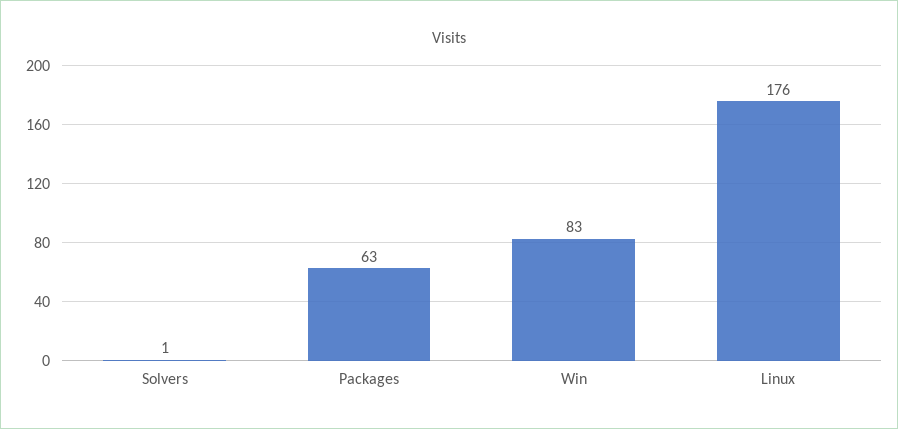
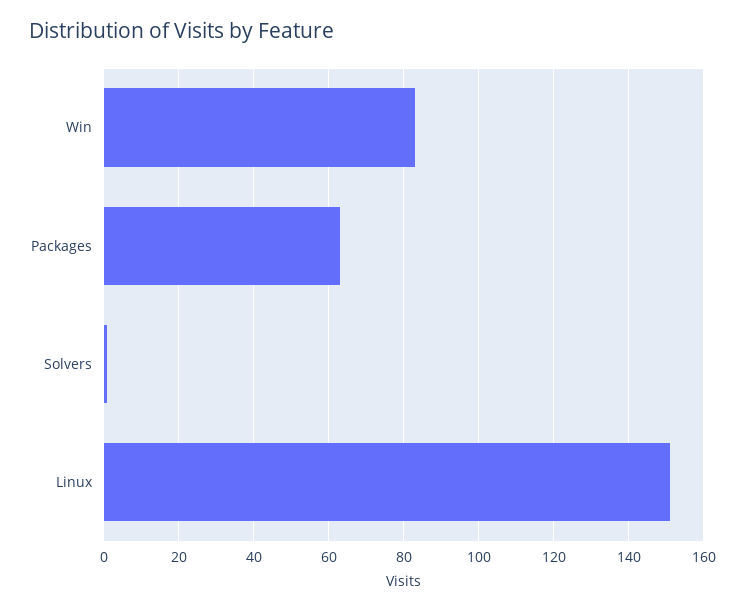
  {
    "Solvers": 1,
    "Packages": 63,
    "Win": 83,
-   "Linux": 176
+   "Linux": 150
  }

